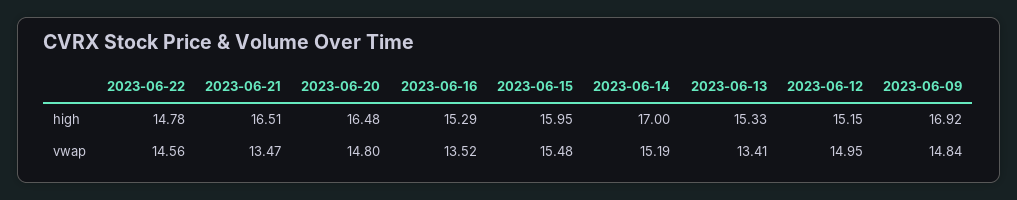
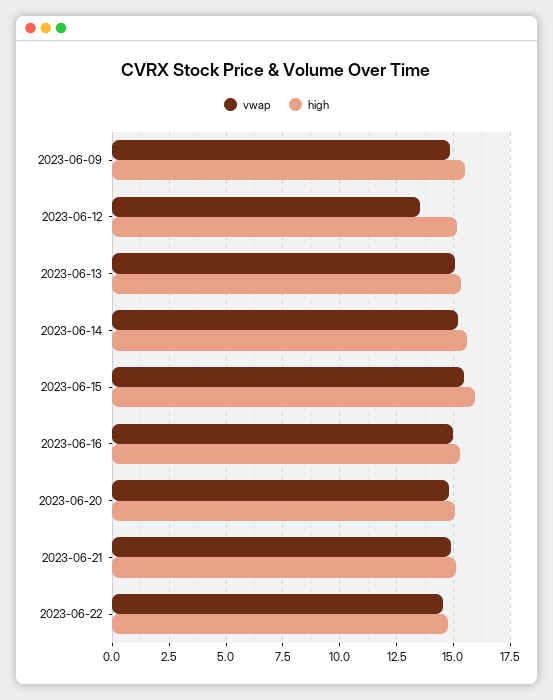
  {
    "high": {
      "2023-06-22": 14.78,
-     "2023-06-21": 16.51,
+     "2023-06-21": 15,
-     "2023-06-20": 16.48,
+     "2023-06-20": 15,
      "2023-06-16": 15.29,
      "2023-06-15": 15.95,
-     "2023-06-14": 17,
+     "2023-06-14": 15.5,
      "2023-06-13": 15.33,
      "2023-06-12": 15.15,
-     "2023-06-09": 16.92
+     "2023-06-09": 15.5
    },
    "vwap": {
      "2023-06-22": 14.56,
-     "2023-06-21": 13.47,
+     "2023-06-21": 15,
      "2023-06-20": 14.8,
-     "2023-06-16": 13.52,
+     "2023-06-16": 15,
      "2023-06-15": 15.48,
      "2023-06-14": 15.19,
-     "2023-06-13": 13.41,
+     "2023-06-13": 15,
-     "2023-06-12": 14.95,
+     "2023-06-12": 13.5,
      "2023-06-09": 14.84
    }
  }

